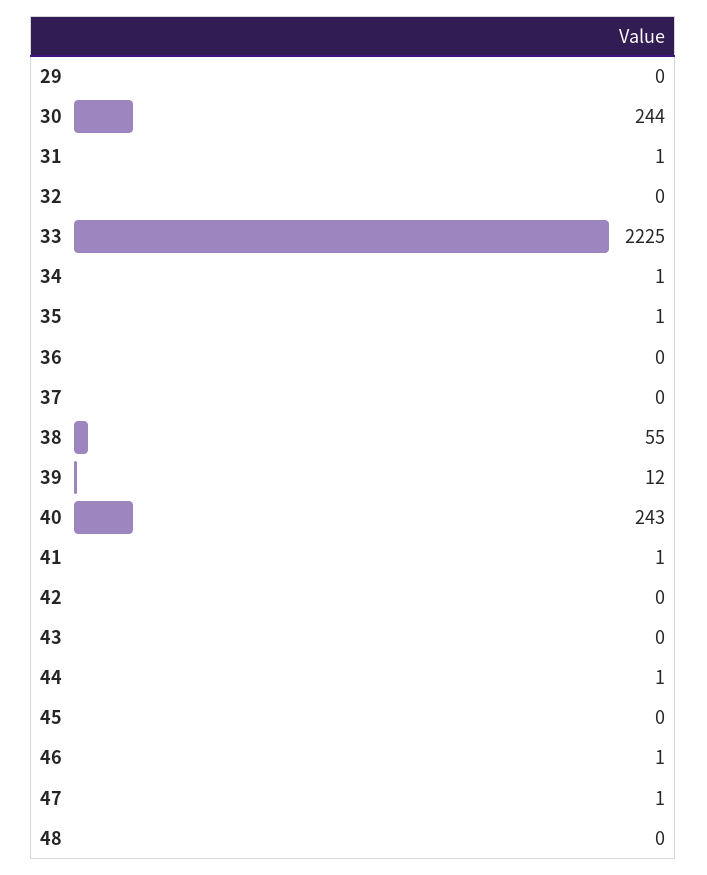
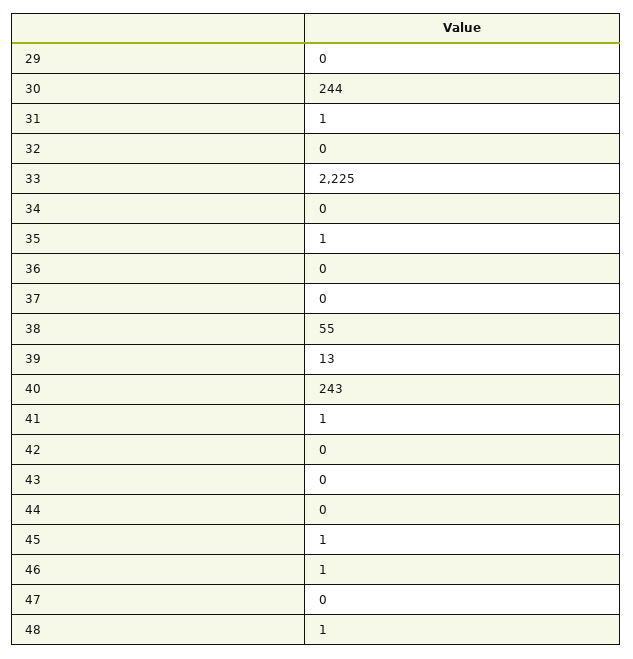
  {
    "29": 0,
    "30": 244,
    "31": 1,
    "32": 0,
    "33": 2225,
-   "34": 1,
+   "34": 0,
    "35": 1,
    "36": 0,
    "37": 0,
    "38": 55,
-   "39": 12,
+   "39": 13,
    "40": 243,
    "41": 1,
    "42": 0,
    "43": 0,
-   "44": 1,
+   "44": 0,
-   "45": 0,
+   "45": 1,
    "46": 1,
-   "47": 1,
+   "47": 0,
-   "48": 0
+   "48": 1
  }

